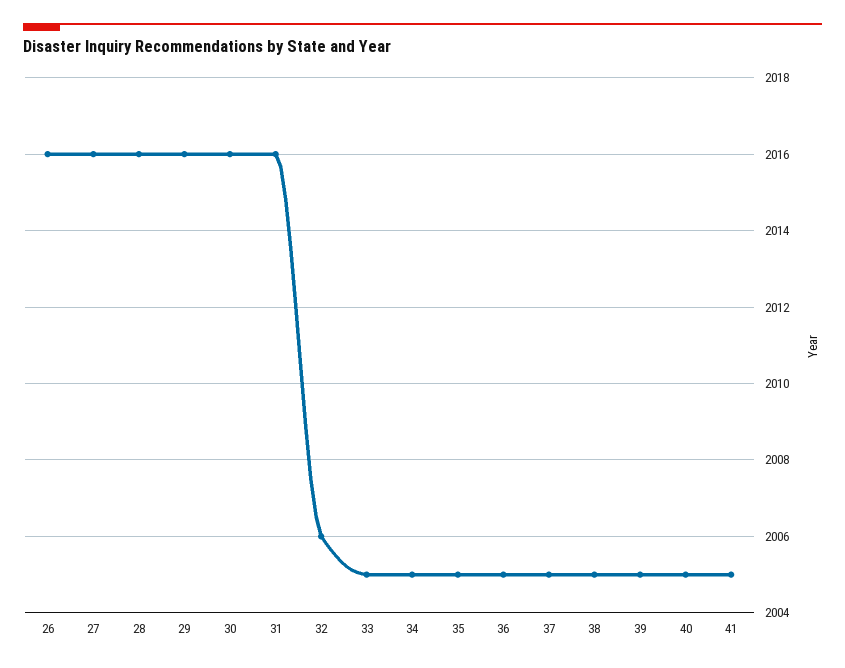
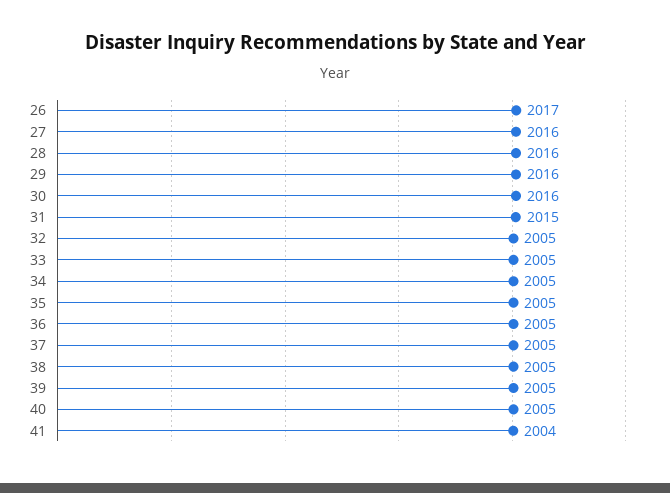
  {
-   "26": 2016,
+   "26": 2017,
    "27": 2016,
    "28": 2016,
    "29": 2016,
    "30": 2016,
-   "31": 2016,
+   "31": 2015,
-   "32": 2006,
+   "32": 2005,
    "33": 2005,
    "34": 2005,
    "35": 2005,
    "36": 2005,
    "37": 2005,
    "38": 2005,
    "39": 2005,
    "40": 2005,
-   "41": 2005
+   "41": 2004
  }

